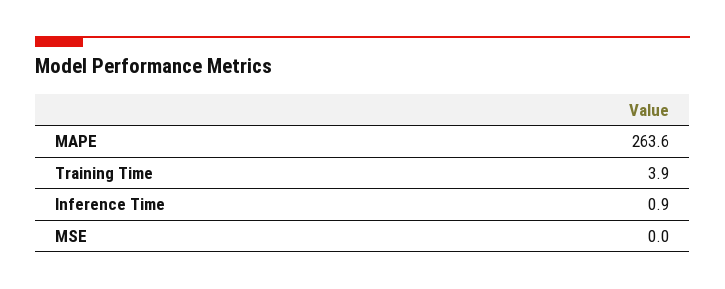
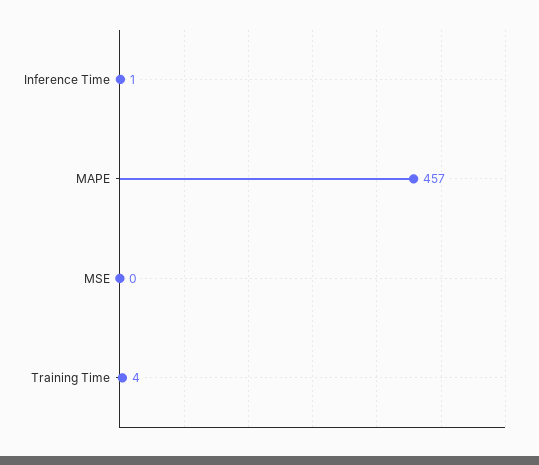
  {
-   "MAPE": 263.6,
+   "MAPE": 457,
    "Training Time": 3.9,
    "Inference Time": 0.9,
    "MSE": 0
  }

